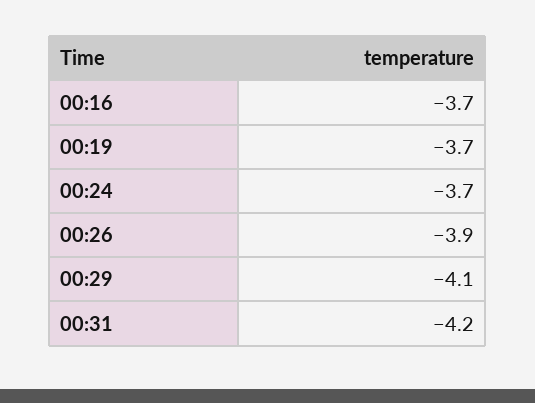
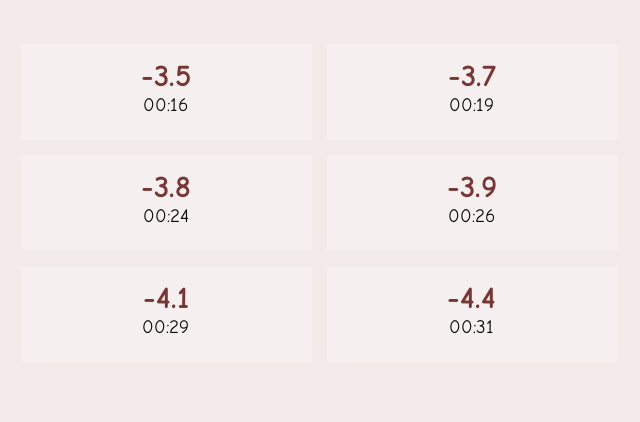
  {
-   "00:16": -3.7,
+   "00:16": -3.5,
    "00:19": -3.7,
-   "00:24": -3.7,
+   "00:24": -3.8,
    "00:26": -3.9,
    "00:29": -4.1,
-   "00:31": -4.2
+   "00:31": -4.4
  }

